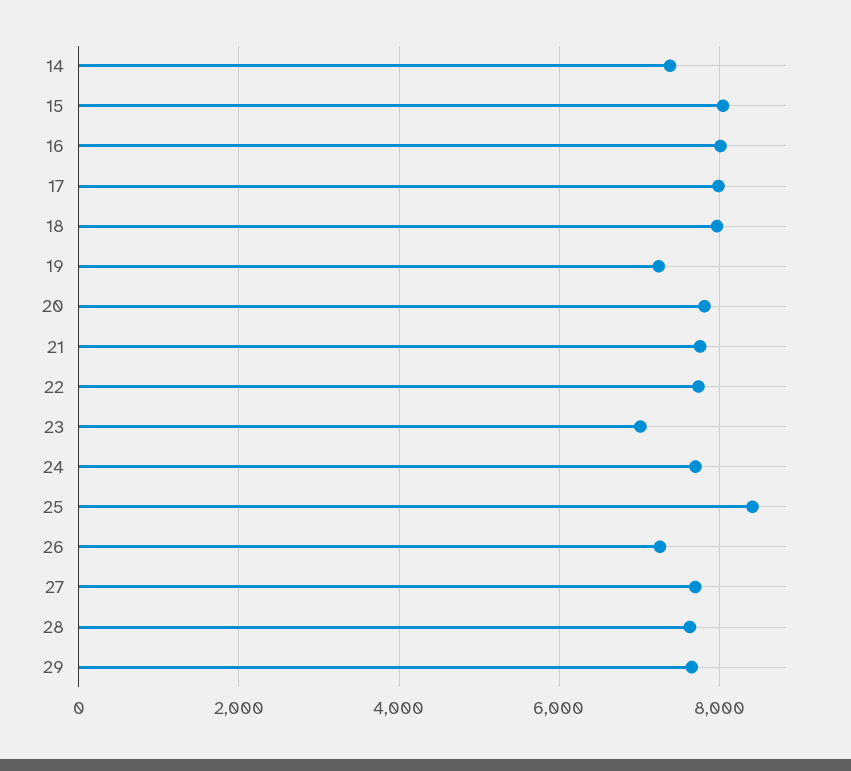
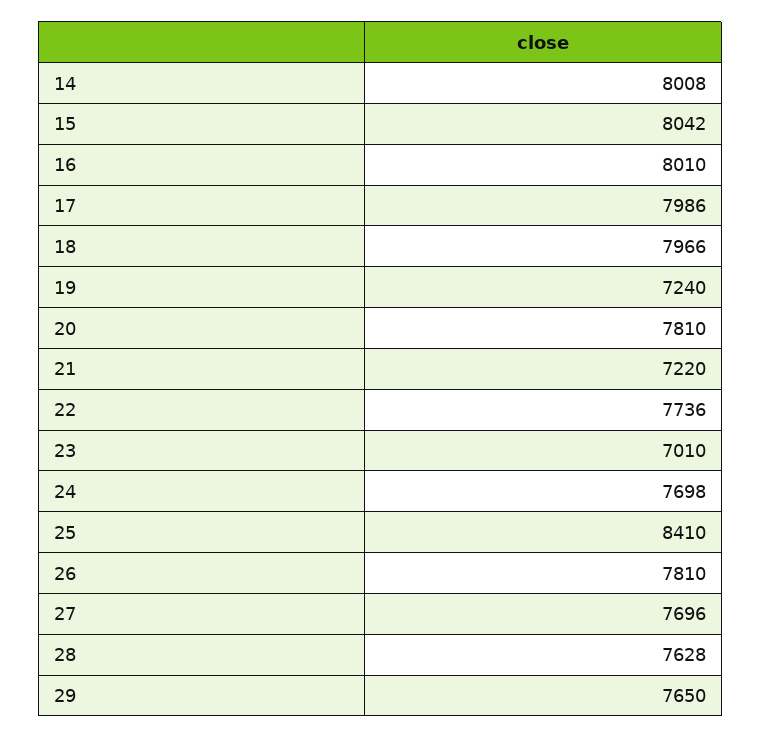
  {
-   "14": 7400,
+   "14": 8008,
    "15": 8042,
    "16": 8010,
    "17": 7986,
    "18": 7966,
    "19": 7240,
    "20": 7810,
-   "21": 7800,
+   "21": 7220,
    "22": 7736,
    "23": 7010,
    "24": 7698,
    "25": 8410,
-   "26": 7200,
+   "26": 7810,
    "27": 7696,
    "28": 7628,
    "29": 7650
  }

